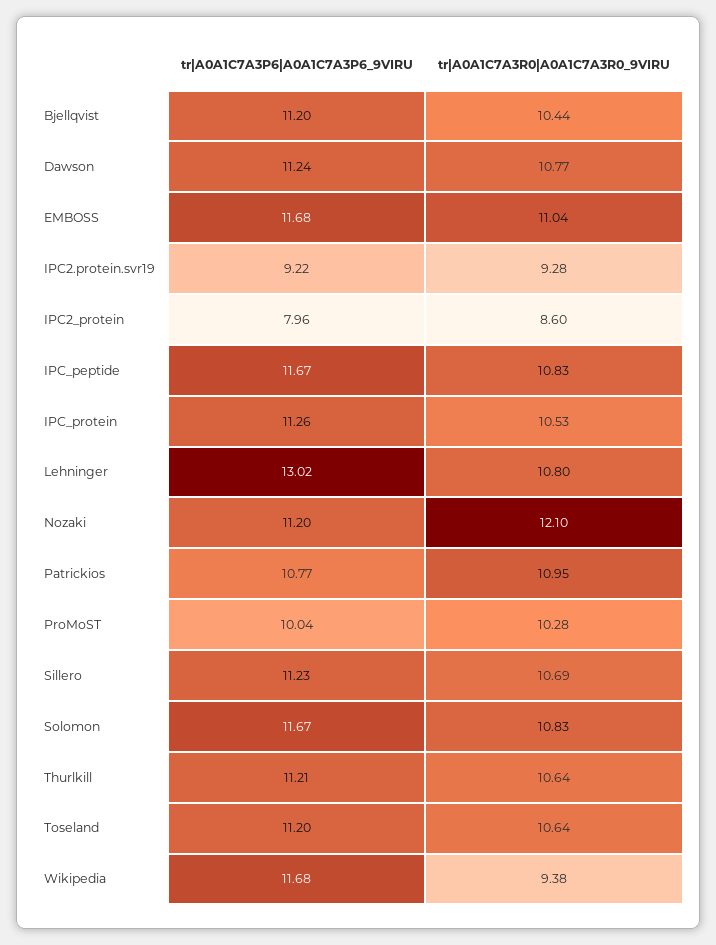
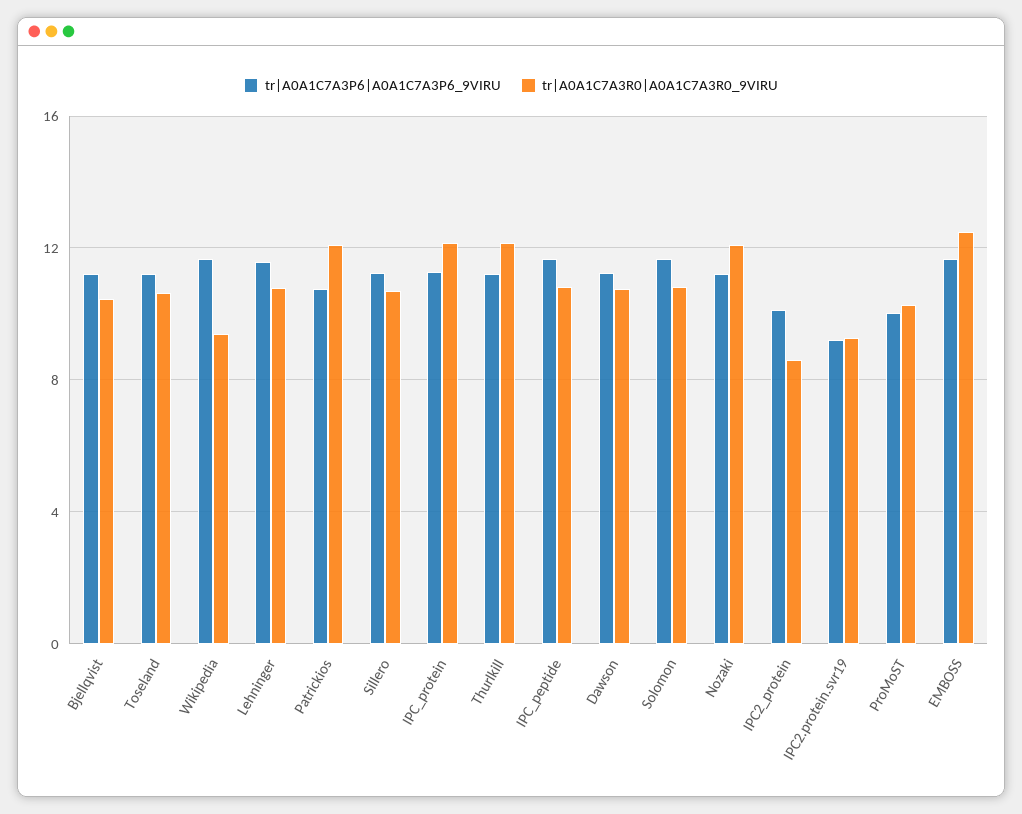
  {
    "tr|A0A1C7A3P6|A0A1C7A3P6_9VIRU": {
      "Bjellqvist": 11.2,
      "Dawson": 11.24,
      "EMBOSS": 11.68,
      "IPC2.protein.svr19": 9.22,
-     "IPC2_protein": 7.96,
+     "IPC2_protein": 10,
      "IPC_peptide": 11.67,
      "IPC_protein": 11.26,
-     "Lehninger": 13.02,
+     "Lehninger": 11.5,
      "Nozaki": 11.2,
      "Patrickios": 10.77,
      "ProMoST": 10.04,
      "Sillero": 11.23,
      "Solomon": 11.67,
      "Thurlkill": 11.21,
      "Toseland": 11.2,
      "Wikipedia": 11.68
    },
    "tr|A0A1C7A3R0|A0A1C7A3R0_9VIRU": {
      "Bjellqvist": 10.44,
      "Dawson": 10.77,
-     "EMBOSS": 11.04,
+     "EMBOSS": 12.5,
      "IPC2.protein.svr19": 9.28,
      "IPC2_protein": 8.6,
      "IPC_peptide": 10.83,
-     "IPC_protein": 10.53,
+     "IPC_protein": 12,
      "Lehninger": 10.8,
      "Nozaki": 12.1,
-     "Patrickios": 10.95,
+     "Patrickios": 12,
      "ProMoST": 10.28,
      "Sillero": 10.69,
      "Solomon": 10.83,
-     "Thurlkill": 10.64,
+     "Thurlkill": 12,
      "Toseland": 10.64,
      "Wikipedia": 9.38
    }
  }

